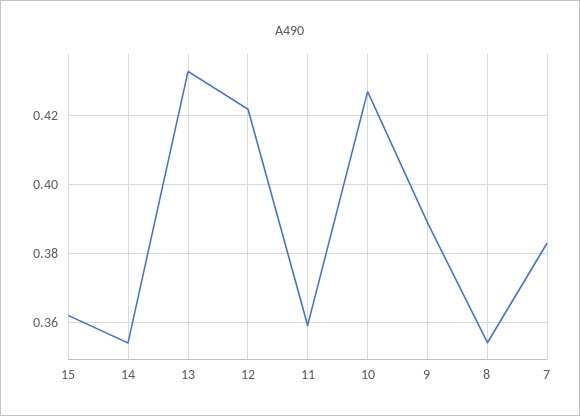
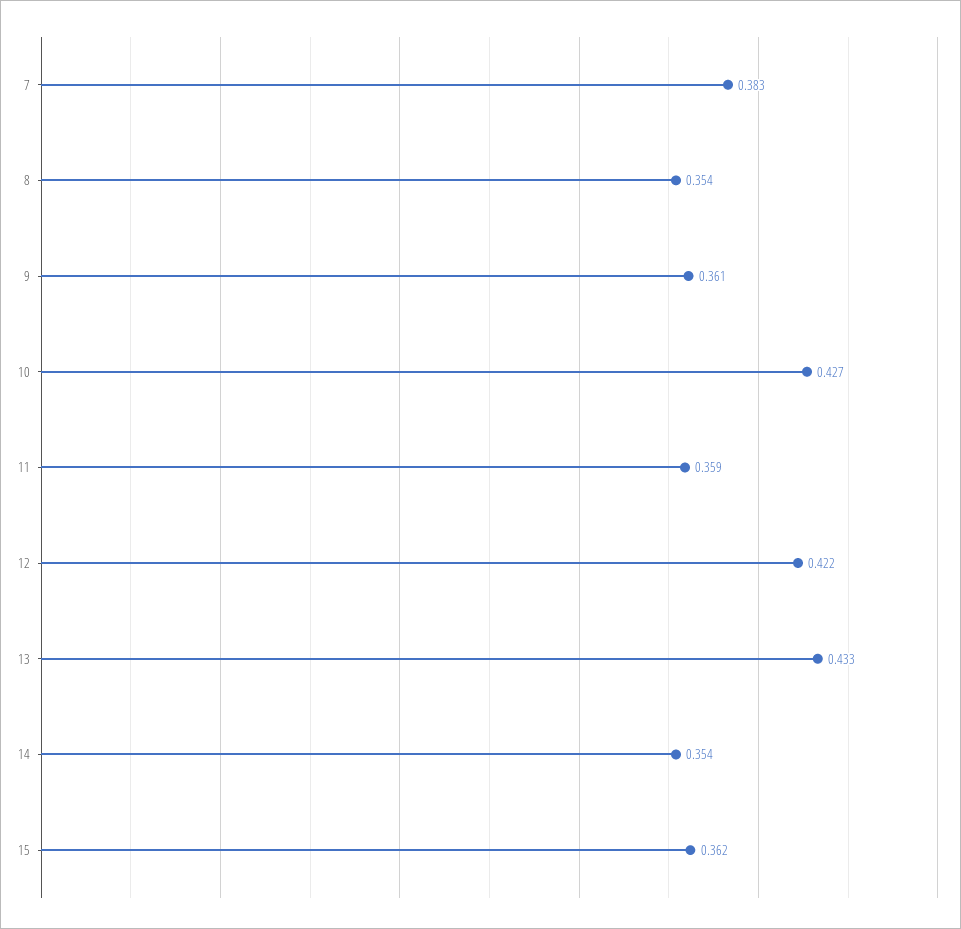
  {
    "15": 0.362,
    "14": 0.354,
    "13": 0.433,
    "12": 0.422,
    "11": 0.359,
    "10": 0.427,
-   "9": 0.39,
+   "9": 0.361,
    "8": 0.354,
    "7": 0.383
  }

